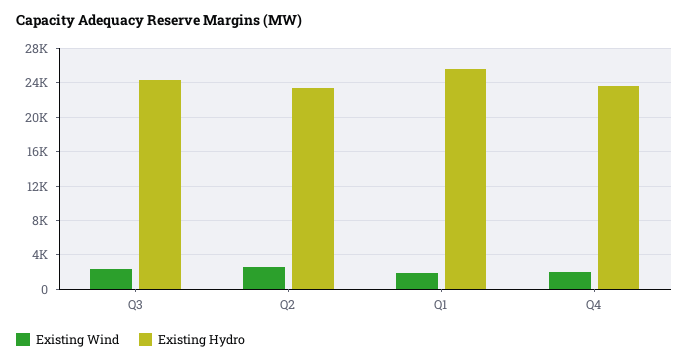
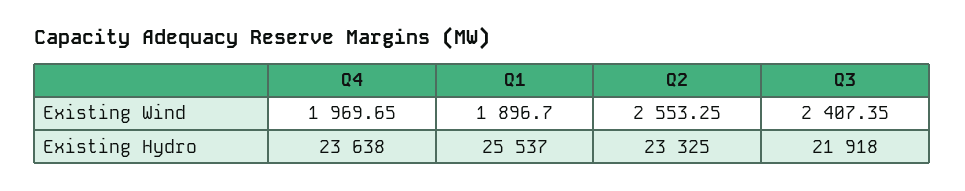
  {
    "Existing Wind": {
      "Q3": 2407.35,
      "Q2": 2553.25,
      "Q1": 1896.7,
      "Q4": 1969.65
    },
    "Existing Hydro": {
-     "Q3": 24000,
+     "Q3": 21918,
      "Q2": 23325,
      "Q1": 25537,
      "Q4": 23638
    }
  }

